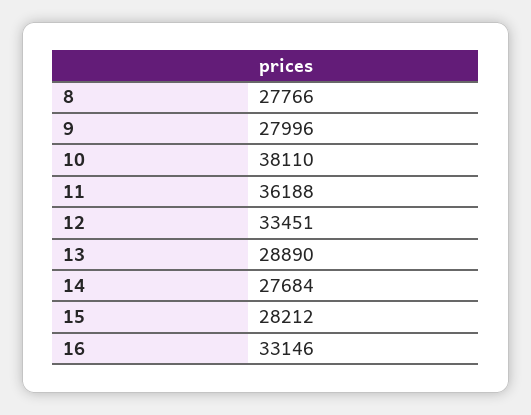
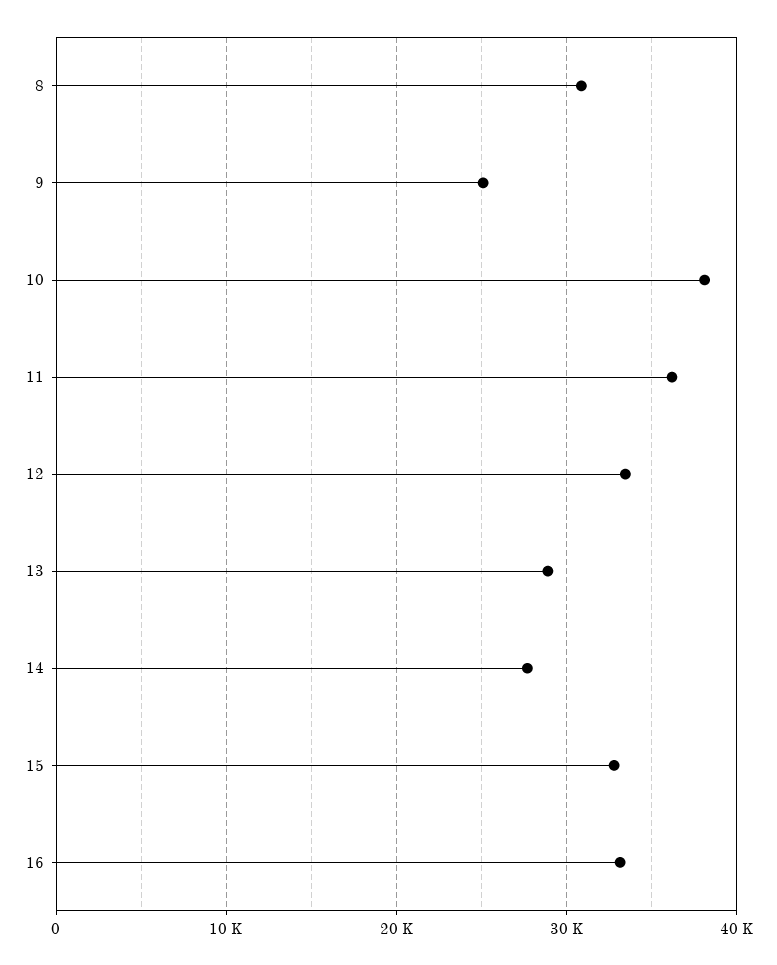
  {
-   "8": 27766,
+   "8": 31000,
-   "9": 27996,
+   "9": 25000,
    "10": 38110,
    "11": 36188,
    "12": 33451,
    "13": 28890,
    "14": 27684,
-   "15": 28212,
+   "15": 33000,
    "16": 33146
  }

